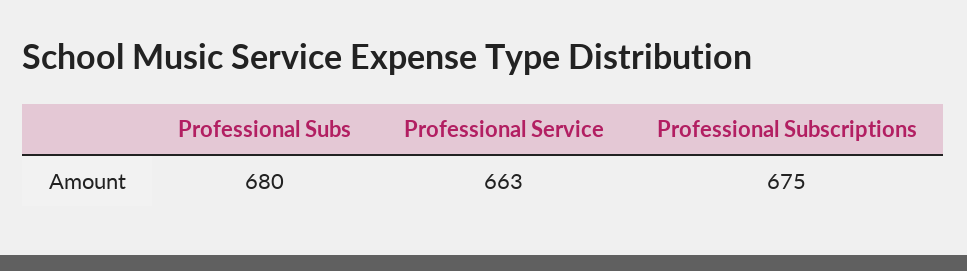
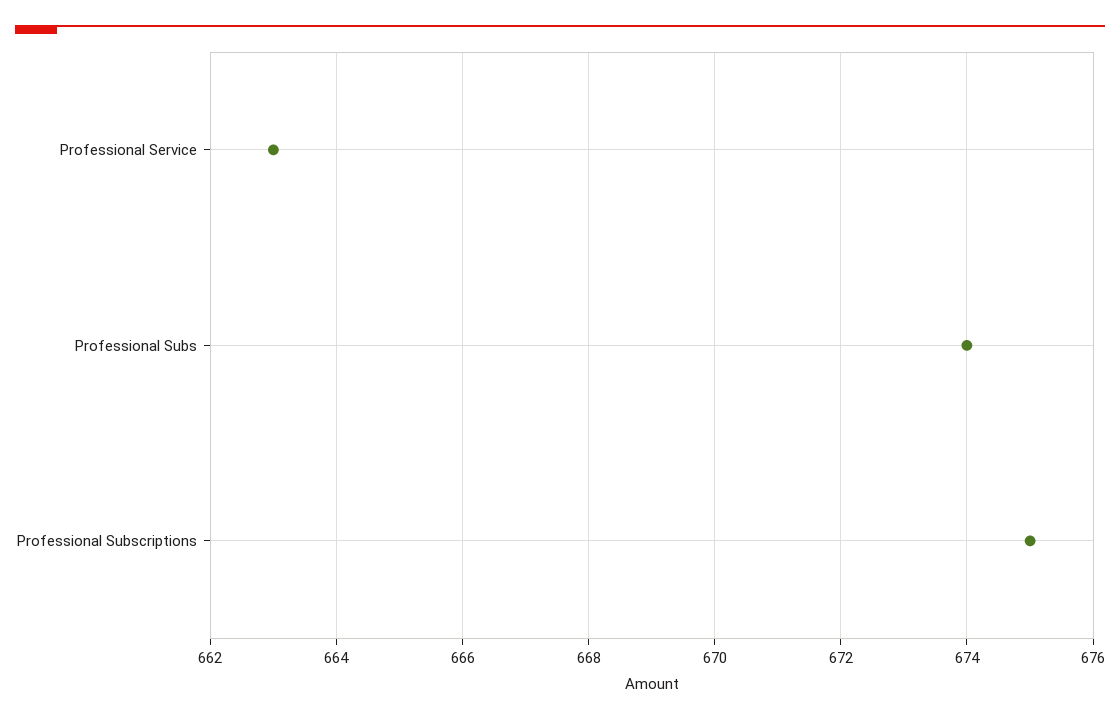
  {
-   "Professional Subs": 680,
+   "Professional Subs": 674,
    "Professional Service": 663,
    "Professional Subscriptions": 675
  }

